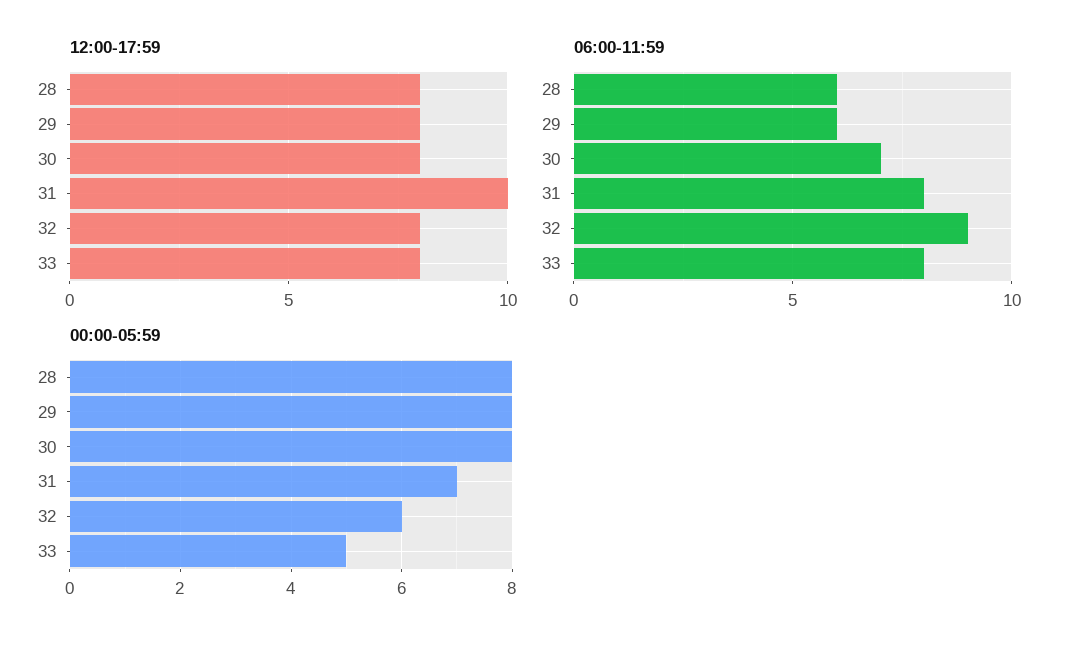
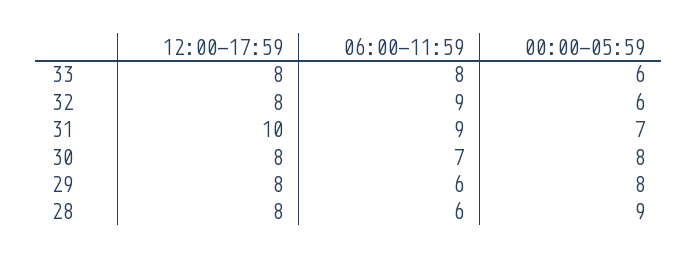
  {
    "12:00-17:59": {
      "28": 8,
      "29": 8,
      "30": 8,
      "31": 10,
      "32": 8,
      "33": 8
    },
    "06:00-11:59": {
      "28": 6,
      "29": 6,
      "30": 7,
-     "31": 8,
+     "31": 9,
      "32": 9,
      "33": 8
    },
    "00:00-05:59": {
-     "28": 8,
+     "28": 9,
      "29": 8,
      "30": 8,
      "31": 7,
      "32": 6,
-     "33": 5
+     "33": 6
    }
  }

